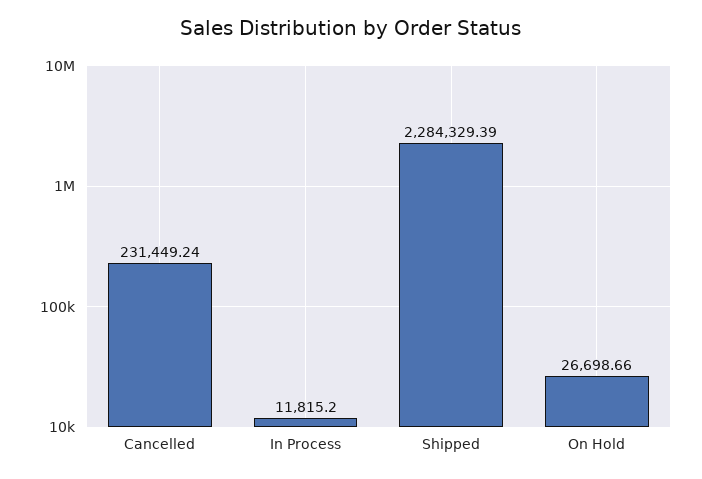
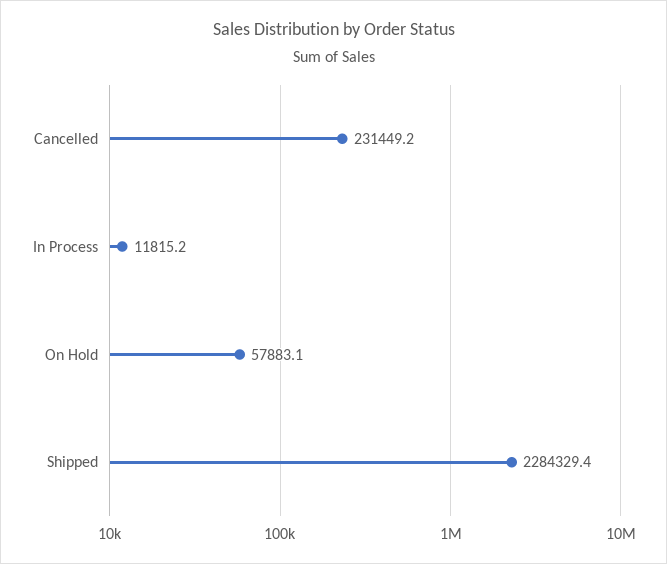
  {
    "Cancelled": 231449.24,
    "In Process": 11815.2,
    "Shipped": 2284329.39,
-   "On Hold": 26698.66
+   "On Hold": 57883.1
  }

